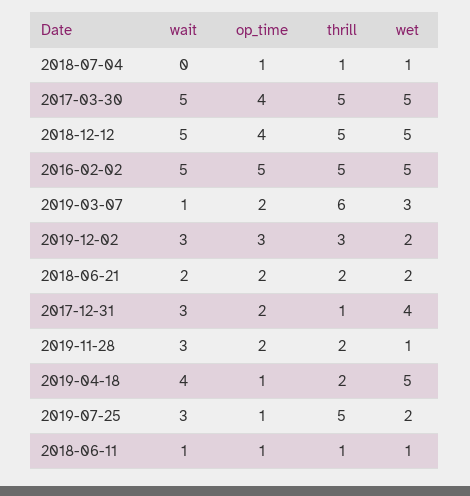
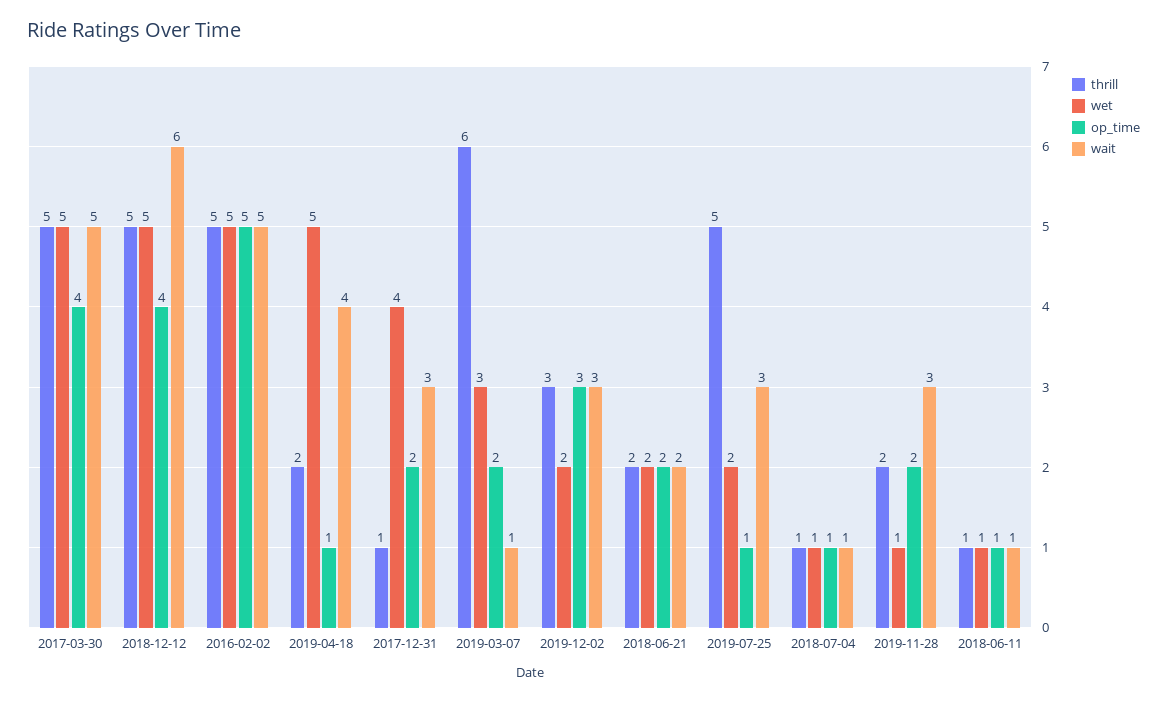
  {
    "wait": {
-     "2018-07-04": 0,
+     "2018-07-04": 1,
      "2017-03-30": 5,
-     "2018-12-12": 5,
+     "2018-12-12": 6,
      "2016-02-02": 5,
      "2019-03-07": 1,
      "2019-12-02": 3,
      "2018-06-21": 2,
      "2017-12-31": 3,
      "2019-11-28": 3,
      "2019-04-18": 4,
      "2019-07-25": 3,
      "2018-06-11": 1
    },
    "op_time": {
      "2018-07-04": 1,
      "2017-03-30": 4,
      "2018-12-12": 4,
      "2016-02-02": 5,
      "2019-03-07": 2,
      "2019-12-02": 3,
      "2018-06-21": 2,
      "2017-12-31": 2,
      "2019-11-28": 2,
      "2019-04-18": 1,
      "2019-07-25": 1,
      "2018-06-11": 1
    },
    "thrill": {
      "2018-07-04": 1,
      "2017-03-30": 5,
      "2018-12-12": 5,
      "2016-02-02": 5,
      "2019-03-07": 6,
      "2019-12-02": 3,
      "2018-06-21": 2,
      "2017-12-31": 1,
      "2019-11-28": 2,
      "2019-04-18": 2,
      "2019-07-25": 5,
      "2018-06-11": 1
    },
    "wet": {
      "2018-07-04": 1,
      "2017-03-30": 5,
      "2018-12-12": 5,
      "2016-02-02": 5,
      "2019-03-07": 3,
      "2019-12-02": 2,
      "2018-06-21": 2,
      "2017-12-31": 4,
      "2019-11-28": 1,
      "2019-04-18": 5,
      "2019-07-25": 2,
      "2018-06-11": 1
    }
  }

